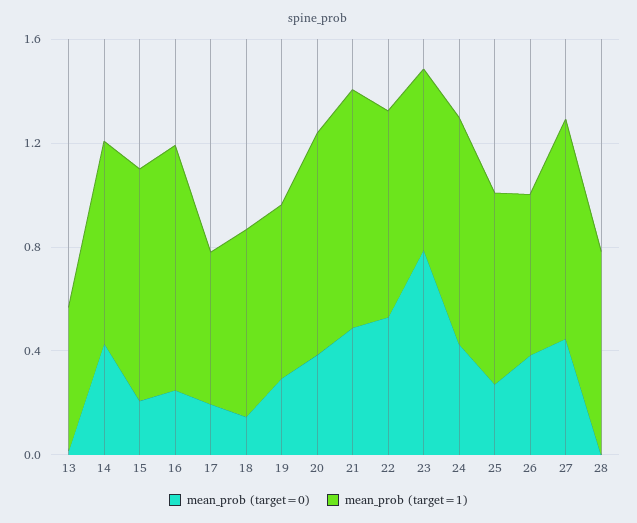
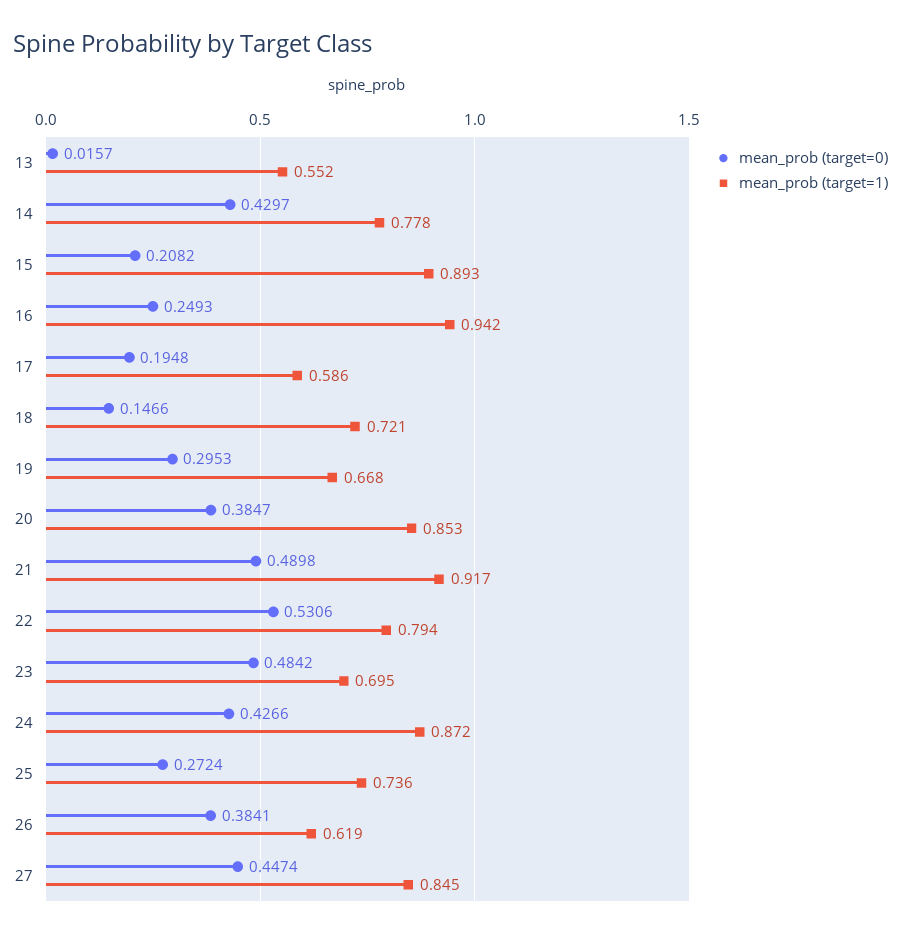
  {
    "mean_prob (target=0)": {
      "13": 0.0157,
      "14": 0.4297,
      "15": 0.2082,
      "16": 0.2493,
      "17": 0.1948,
      "18": 0.1466,
      "19": 0.2953,
      "20": 0.3847,
      "21": 0.4898,
      "22": 0.5306,
-     "23": 0.8,
+     "23": 0.4842,
      "24": 0.4266,
      "25": 0.2724,
      "26": 0.3841,
-     "27": 0.4474,
+     "27": 0.4474
-     "28": 0
    },
    "mean_prob (target=1)": {
      "13": 0.552,
      "14": 0.778,
      "15": 0.893,
      "16": 0.942,
      "17": 0.586,
      "18": 0.721,
      "19": 0.668,
      "20": 0.853,
      "21": 0.917,
      "22": 0.794,
      "23": 0.695,
      "24": 0.872,
      "25": 0.736,
      "26": 0.619,
-     "27": 0.845,
+     "27": 0.845
-     "28": 0.8
    }
  }

